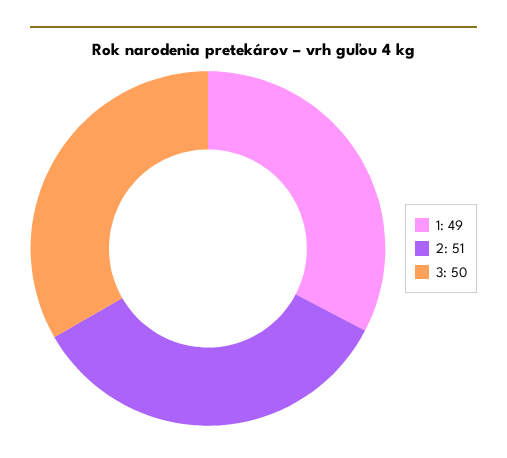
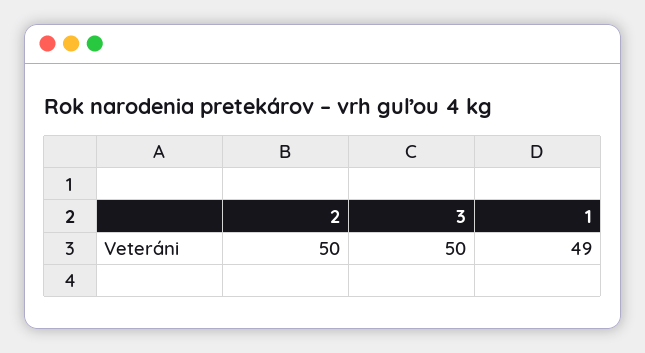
  {
    "1": 49,
-   "2": 51,
+   "2": 50,
    "3": 50
  }

